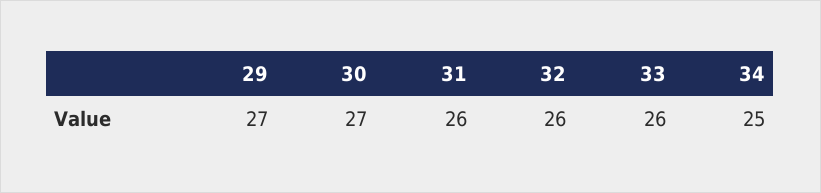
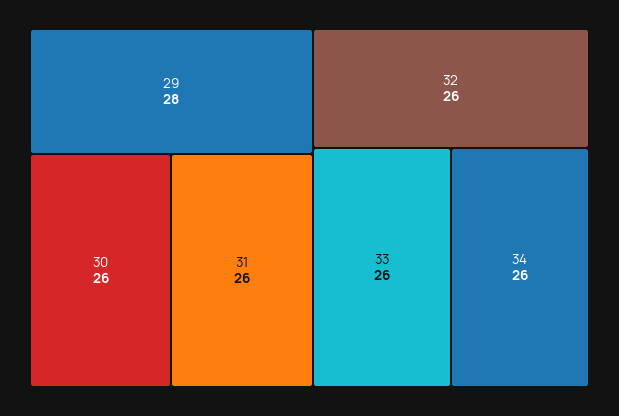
  {
-   "29": 27,
+   "29": 28,
-   "30": 27,
+   "30": 26,
    "31": 26,
    "32": 26,
    "33": 26,
-   "34": 25
+   "34": 26
  }

